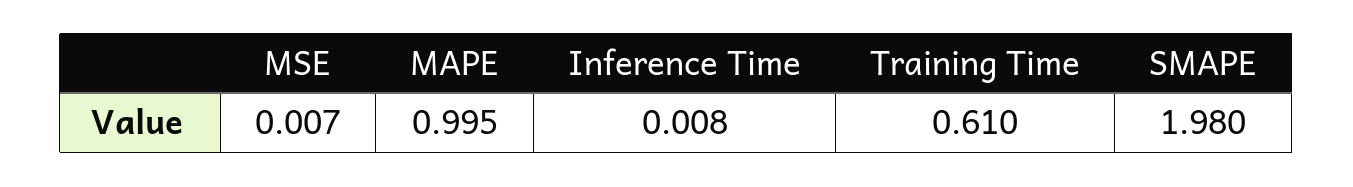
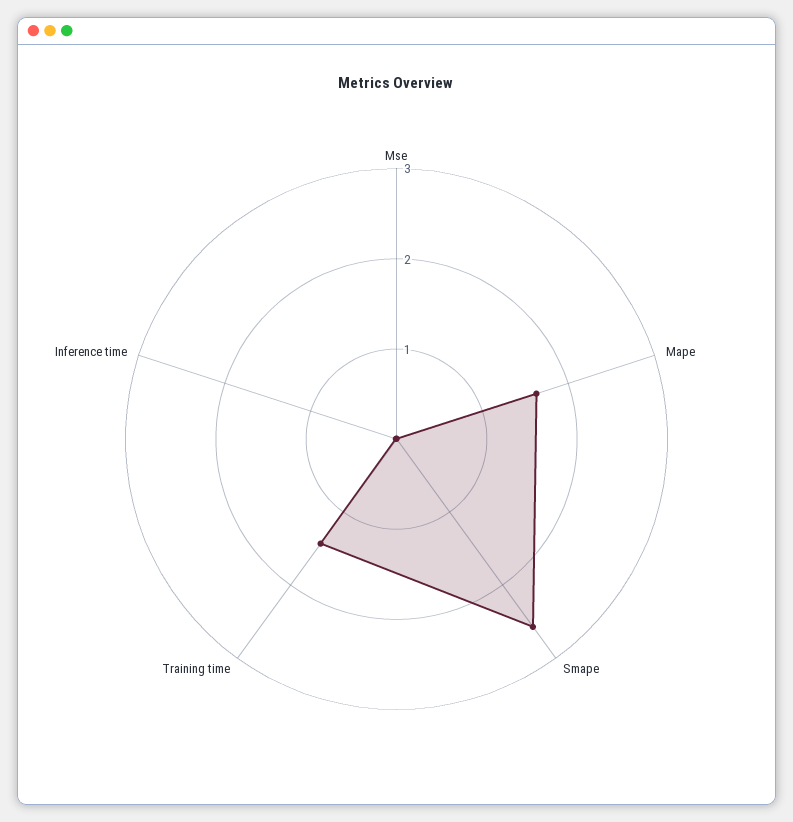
  {
    "MSE": 0.007,
-   "MAPE": 0.995,
+   "MAPE": 1.6,
    "Inference Time": 0.008,
-   "Training Time": 0.61,
+   "Training Time": 1.4,
-   "SMAPE": 1.98
+   "SMAPE": 2.6
  }

